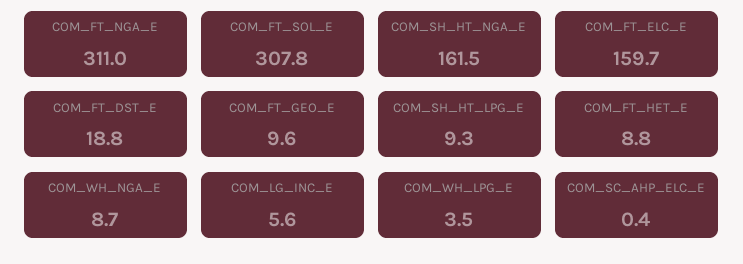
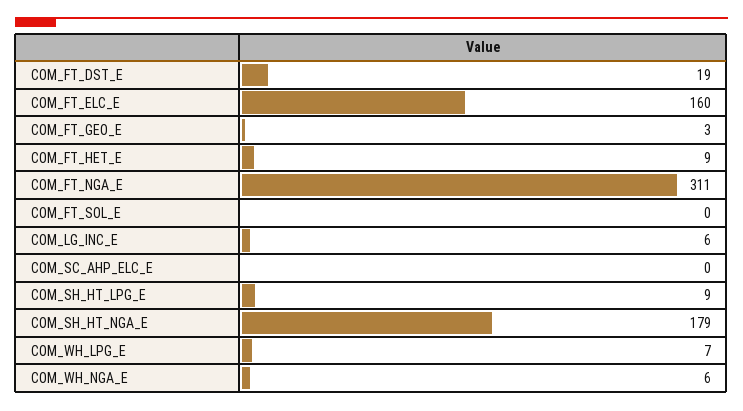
  {
    "COM_FT_NGA_E": 311,
-   "COM_FT_SOL_E": 307.8,
+   "COM_FT_SOL_E": 0,
-   "COM_SH_HT_NGA_E": 161.5,
+   "COM_SH_HT_NGA_E": 179,
    "COM_FT_ELC_E": 159.7,
    "COM_FT_DST_E": 18.8,
-   "COM_FT_GEO_E": 9.6,
+   "COM_FT_GEO_E": 3,
    "COM_SH_HT_LPG_E": 9.3,
    "COM_FT_HET_E": 8.8,
-   "COM_WH_NGA_E": 8.7,
+   "COM_WH_NGA_E": 6,
    "COM_LG_INC_E": 5.6,
-   "COM_WH_LPG_E": 3.5,
+   "COM_WH_LPG_E": 7,
    "COM_SC_AHP_ELC_E": 0.4
  }

